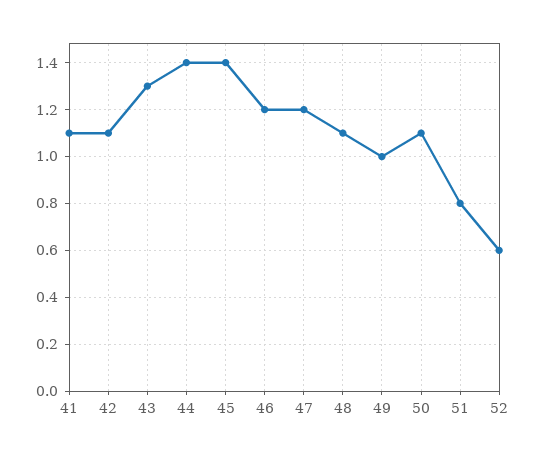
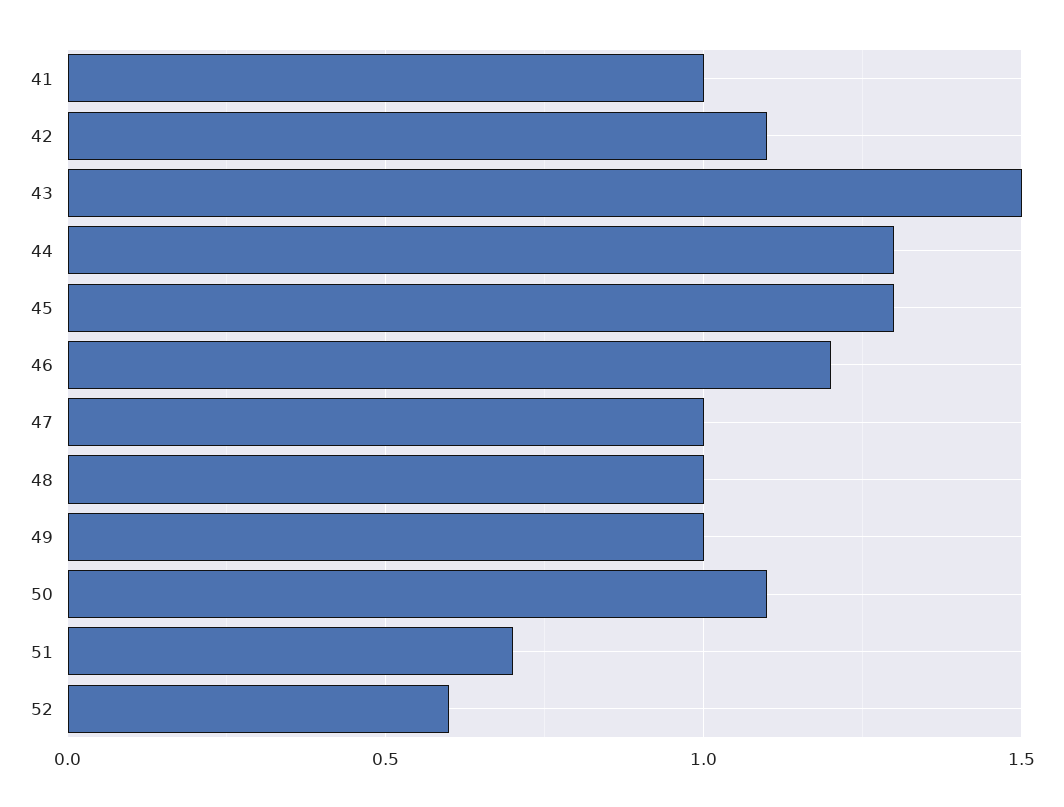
  {
-   "41": 1.1,
+   "41": 1,
    "42": 1.1,
-   "43": 1.3,
+   "43": 1.5,
-   "44": 1.4,
+   "44": 1.3,
-   "45": 1.4,
+   "45": 1.3,
    "46": 1.2,
-   "47": 1.2,
+   "47": 1,
-   "48": 1.1,
+   "48": 1,
    "49": 1,
    "50": 1.1,
-   "51": 0.8,
+   "51": 0.7,
    "52": 0.6
  }

